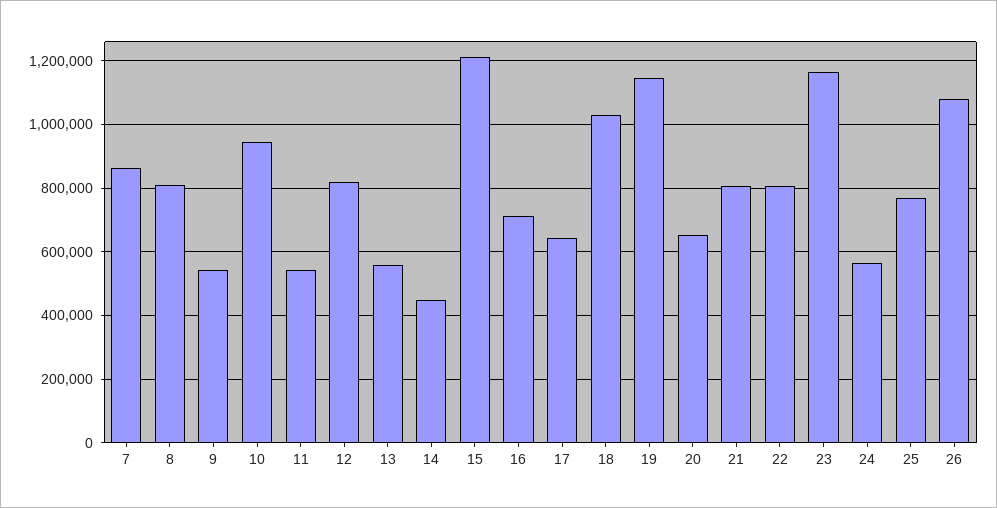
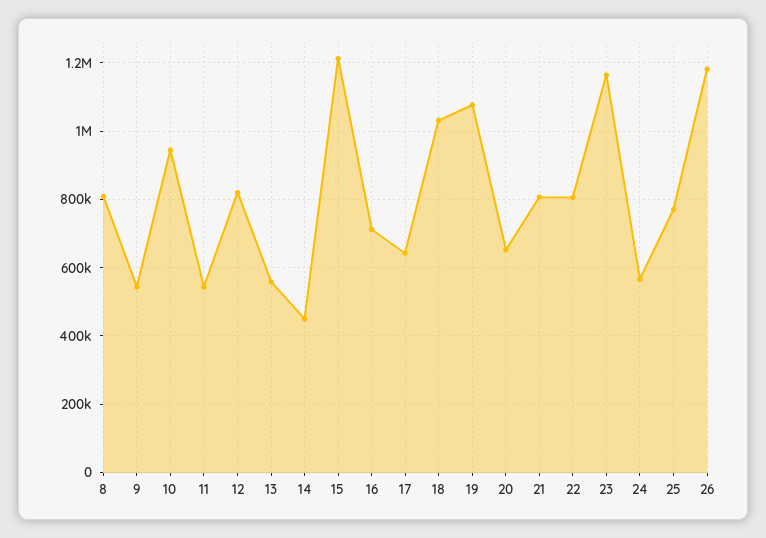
  {
-   "7": 860000,
    "8": 800000,
    "9": 540000,
    "10": 940000,
    "11": 540000,
    "12": 820000,
    "13": 560000,
    "14": 460000,
    "15": 1220000,
    "16": 720000,
    "17": 640000,
    "18": 1040000,
-   "19": 1140000,
+   "19": 1080000,
    "20": 660000,
    "21": 800000,
    "22": 800000,
    "23": 1160000,
    "24": 560000,
    "25": 780000,
-   "26": 1080000
+   "26": 1180000
  }

